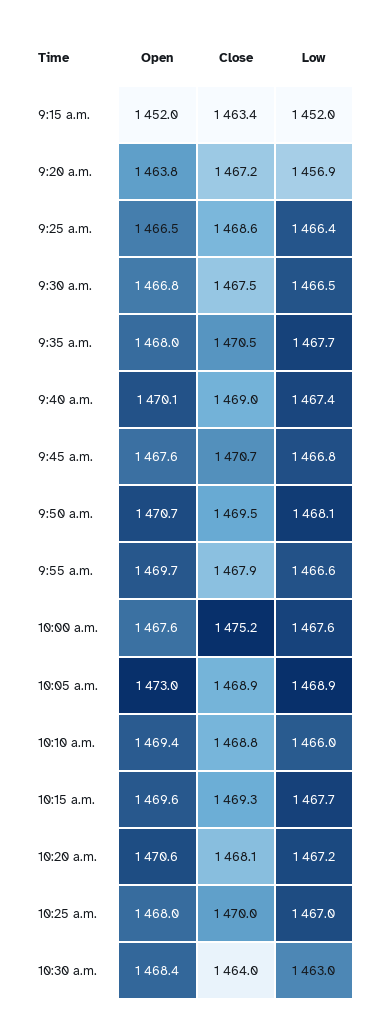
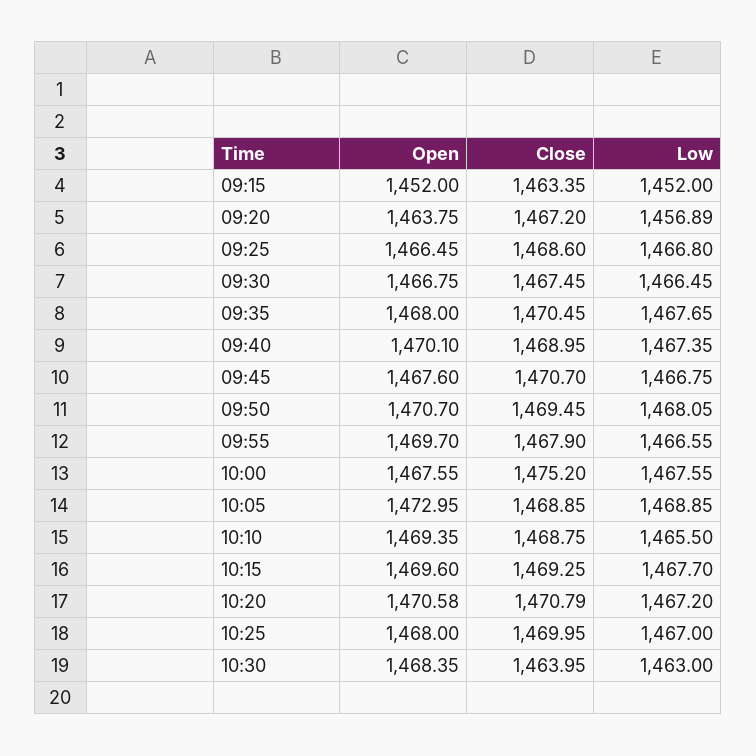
  {
    "Open": {
      "9:15 a.m.": 1452,
      "9:20 a.m.": 1463.75,
      "9:25 a.m.": 1466.45,
      "9:30 a.m.": 1466.75,
      "9:35 a.m.": 1468,
      "9:40 a.m.": 1470.1,
      "9:45 a.m.": 1467.6,
      "9:50 a.m.": 1470.7,
      "9:55 a.m.": 1469.7,
      "10:00 a.m.": 1467.55,
      "10:05 a.m.": 1472.95,
      "10:10 a.m.": 1469.35,
      "10:15 a.m.": 1469.6,
      "10:20 a.m.": 1470.58,
      "10:25 a.m.": 1468,
      "10:30 a.m.": 1468.35
    },
    "Close": {
      "9:15 a.m.": 1463.35,
      "9:20 a.m.": 1467.2,
      "9:25 a.m.": 1468.6,
      "9:30 a.m.": 1467.45,
      "9:35 a.m.": 1470.45,
      "9:40 a.m.": 1468.95,
      "9:45 a.m.": 1470.7,
      "9:50 a.m.": 1469.45,
      "9:55 a.m.": 1467.9,
      "10:00 a.m.": 1475.2,
      "10:05 a.m.": 1468.85,
      "10:10 a.m.": 1468.75,
      "10:15 a.m.": 1469.25,
-     "10:20 a.m.": 1468.1,
+     "10:20 a.m.": 1470.79,
      "10:25 a.m.": 1469.95,
      "10:30 a.m.": 1463.95
    },
    "Low": {
      "9:15 a.m.": 1452,
      "9:20 a.m.": 1456.89,
-     "9:25 a.m.": 1466.4,
+     "9:25 a.m.": 1466.8,
      "9:30 a.m.": 1466.45,
      "9:35 a.m.": 1467.65,
      "9:40 a.m.": 1467.35,
      "9:45 a.m.": 1466.75,
      "9:50 a.m.": 1468.05,
      "9:55 a.m.": 1466.55,
      "10:00 a.m.": 1467.55,
      "10:05 a.m.": 1468.85,
-     "10:10 a.m.": 1466,
+     "10:10 a.m.": 1465.5,
      "10:15 a.m.": 1467.7,
      "10:20 a.m.": 1467.2,
      "10:25 a.m.": 1467,
      "10:30 a.m.": 1463
    }
  }

